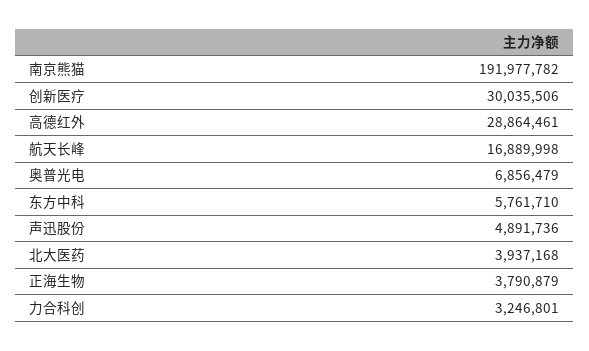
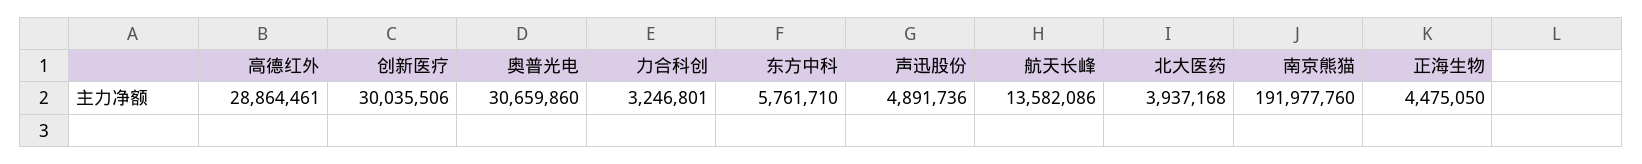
  {
-   "南京熊猫": 191977782,
+   "南京熊猫": 191977760,
    "创新医疗": 30035506,
    "高德红外": 28864461,
-   "航天长峰": 16889998,
+   "航天长峰": 13582086,
-   "奥普光电": 6856479,
+   "奥普光电": 30659860,
    "东方中科": 5761710,
    "声迅股份": 4891736,
    "北大医药": 3937168,
-   "正海生物": 3790879,
+   "正海生物": 4475050,
    "力合科创": 3246801
  }

